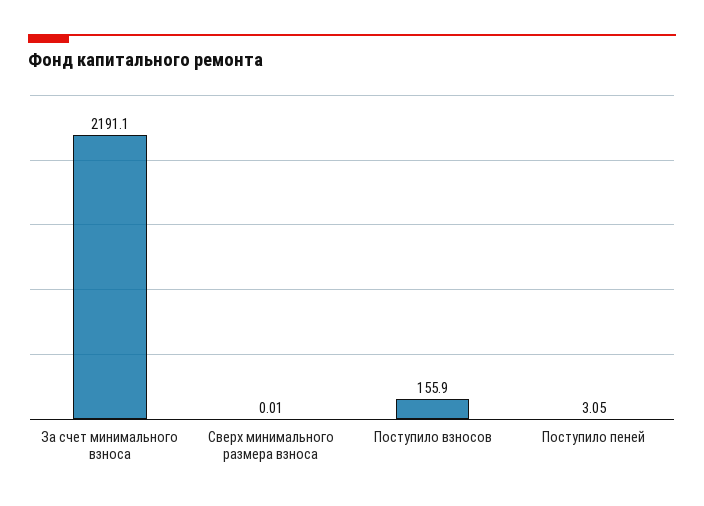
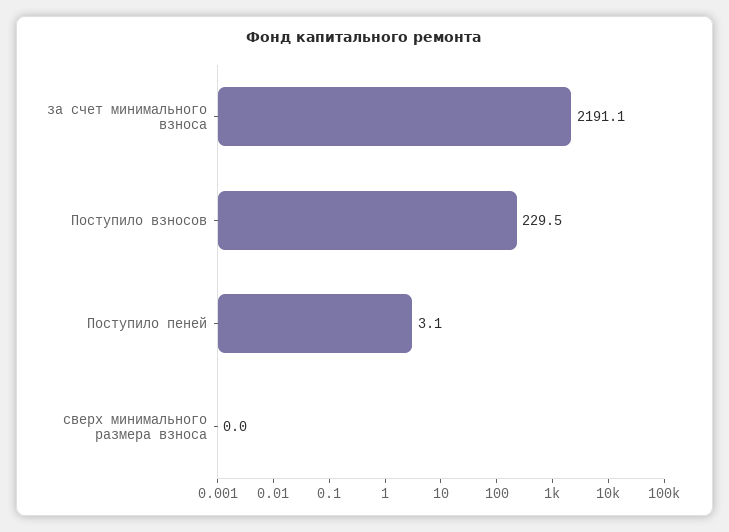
  {
    "За счет минимального взноса": 2191.1,
    "Сверх минимального размера взноса": 0.01,
-   "Поступило взносов": 155.9,
+   "Поступило взносов": 229.5,
    "Поступило пеней": 3.05
  }

